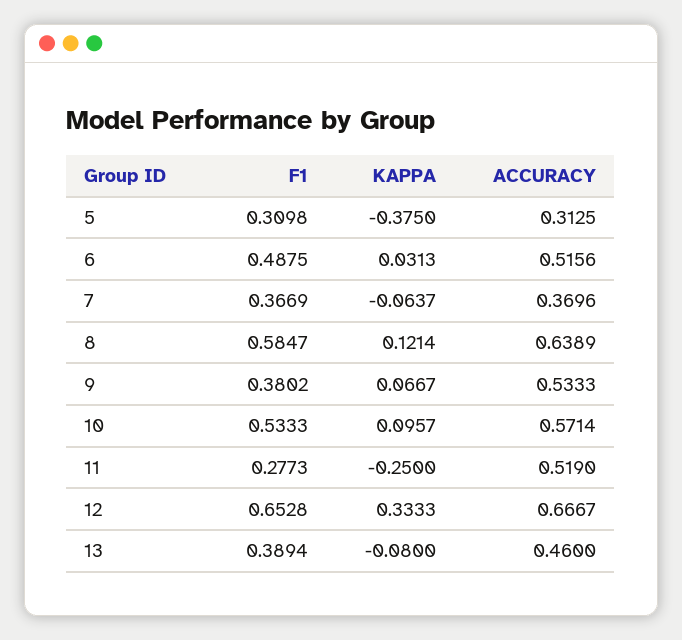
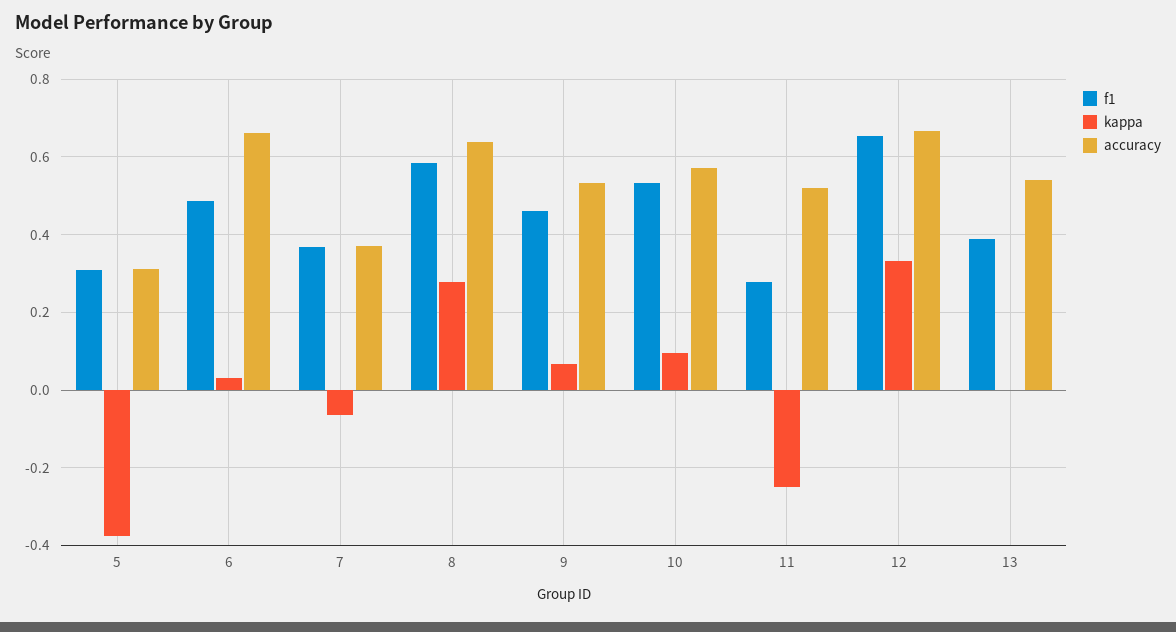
  {
    "F1": {
      "5": 0.3098,
      "6": 0.4875,
      "7": 0.3669,
      "8": 0.5847,
-     "9": 0.3802,
+     "9": 0.46,
      "10": 0.5333,
      "11": 0.2773,
      "12": 0.6528,
      "13": 0.3894
    },
    "KAPPA": {
      "5": -0.375,
      "6": 0.0313,
      "7": -0.0637,
-     "8": 0.1214,
+     "8": 0.28,
      "9": 0.0667,
      "10": 0.0957,
      "11": -0.25,
      "12": 0.3333,
-     "13": -0.08
+     "13": 0
    },
    "ACCURACY": {
      "5": 0.3125,
-     "6": 0.5156,
+     "6": 0.66,
      "7": 0.3696,
      "8": 0.6389,
      "9": 0.5333,
      "10": 0.5714,
      "11": 0.519,
      "12": 0.6667,
-     "13": 0.46
+     "13": 0.54
    }
  }

